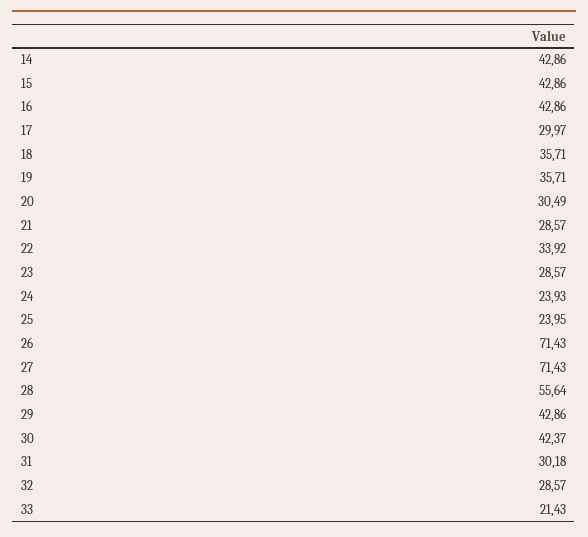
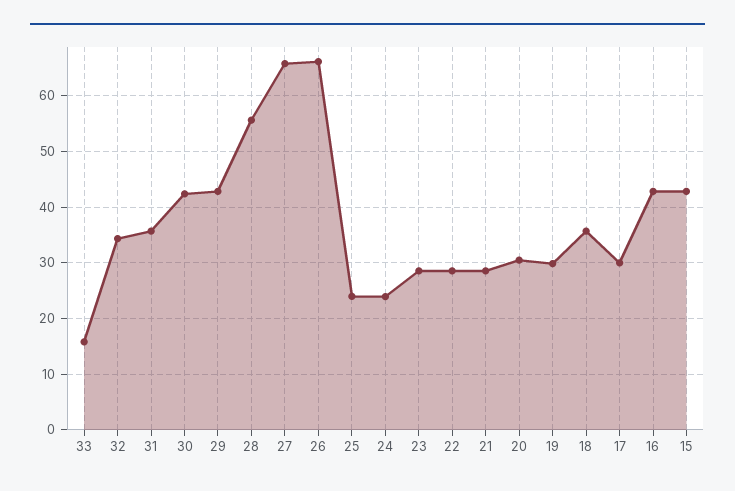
  {
-   "14": 42.86,
    "15": 42.86,
    "16": 42.86,
    "17": 29.97,
    "18": 35.71,
-   "19": 35.71,
+   "19": 30,
    "20": 30.49,
    "21": 28.57,
-   "22": 33.92,
+   "22": 28,
    "23": 28.57,
    "24": 23.93,
    "25": 23.95,
-   "26": 71.43,
+   "26": 66,
-   "27": 71.43,
+   "27": 66,
    "28": 55.64,
    "29": 42.86,
    "30": 42.37,
-   "31": 30.18,
+   "31": 36,
-   "32": 28.57,
+   "32": 34,
-   "33": 21.43
+   "33": 16
  }

